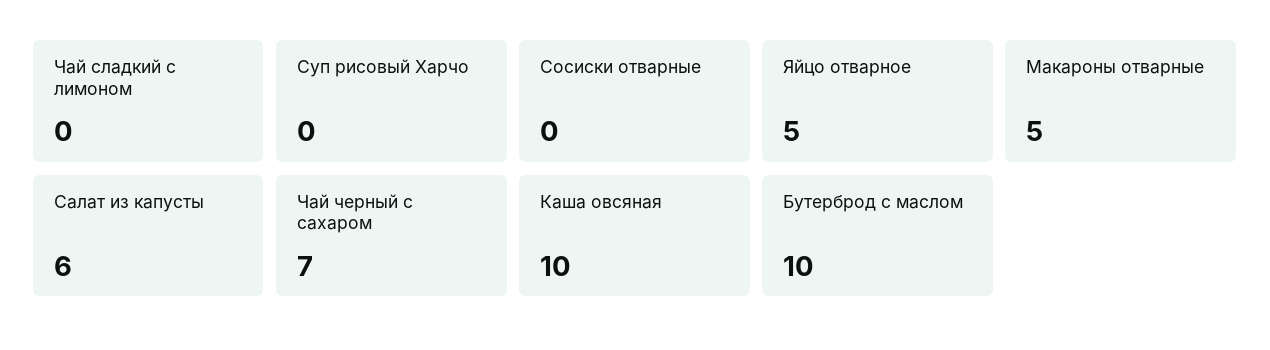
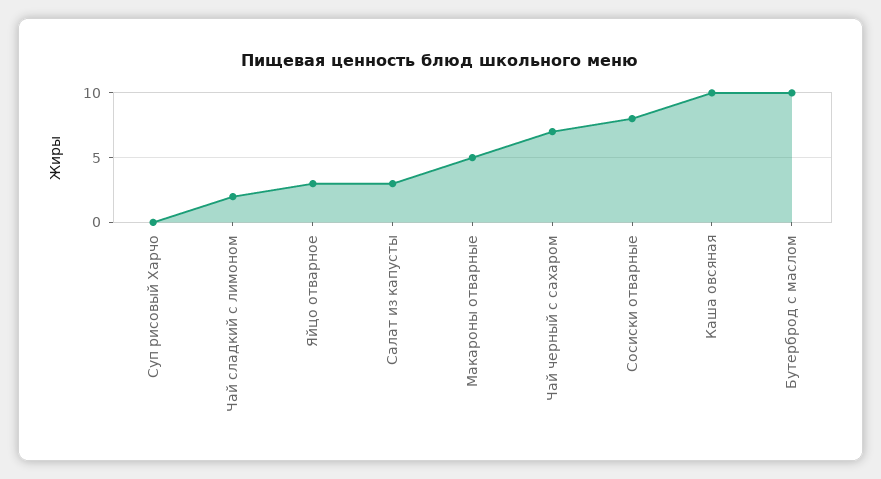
  {
-   "Чай сладкий с лимоном": 0,
+   "Чай сладкий с лимоном": 2,
    "Суп рисовый Харчо": 0,
-   "Сосиски отварные": 0,
+   "Сосиски отварные": 8,
-   "Яйцо отварное": 5,
+   "Яйцо отварное": 3,
    "Макароны отварные": 5,
-   "Салат из капусты": 6,
+   "Салат из капусты": 3,
    "Чай черный с сахаром": 7,
    "Каша овсяная": 10,
    "Бутерброд с маслом": 10
  }

